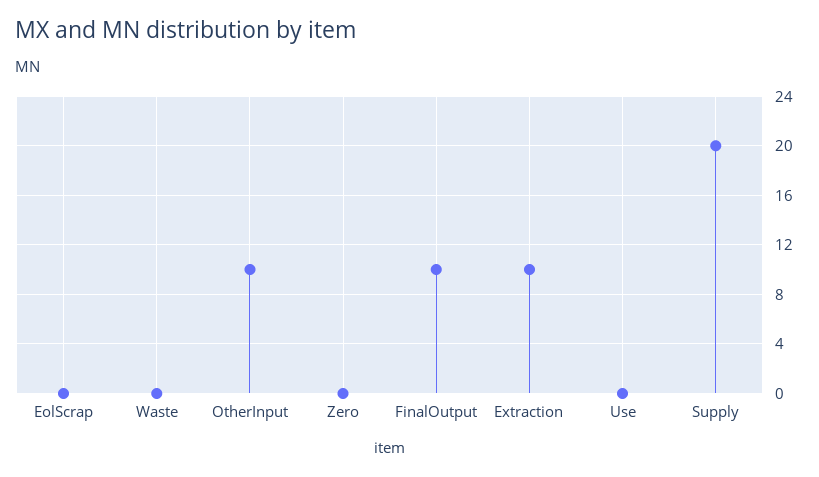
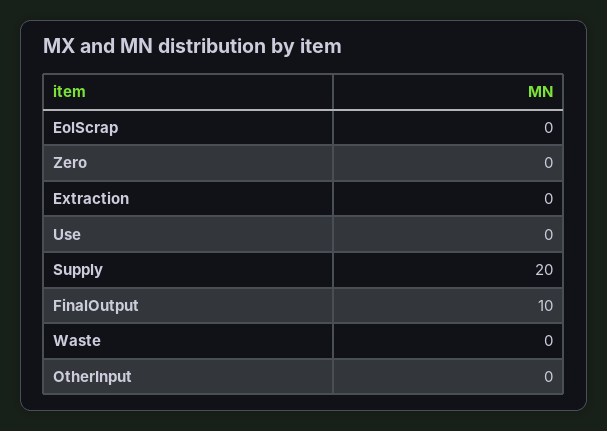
  {
    "EolScrap": 0,
    "Waste": 0,
-   "OtherInput": 10,
+   "OtherInput": 0,
    "Zero": 0,
    "FinalOutput": 10,
-   "Extraction": 10,
+   "Extraction": 0,
    "Use": 0,
    "Supply": 20
  }

